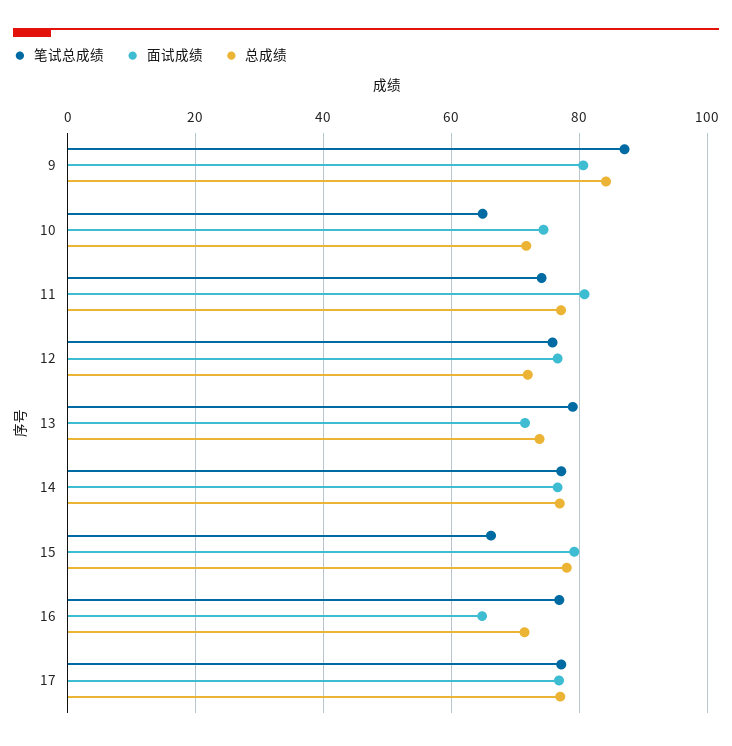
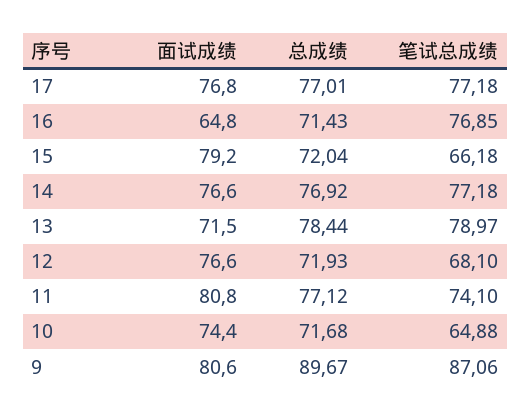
  {
    "笔试总成绩": {
      "9": 87.06,
      "10": 64.88,
      "11": 74.1,
-     "12": 76,
+     "12": 68.1,
      "13": 78.97,
      "14": 77.18,
      "15": 66.18,
      "16": 76.85,
      "17": 77.18
    },
    "面试成绩": {
      "9": 80.6,
      "10": 74.4,
      "11": 80.8,
      "12": 76.6,
      "13": 71.5,
      "14": 76.6,
      "15": 79.2,
      "16": 64.8,
      "17": 76.8
    },
    "总成绩": {
-     "9": 84,
+     "9": 89.67,
      "10": 71.68,
      "11": 77.12,
      "12": 71.93,
-     "13": 74,
+     "13": 78.44,
      "14": 76.92,
-     "15": 78,
+     "15": 72.04,
      "16": 71.43,
      "17": 77.01
    }
  }

